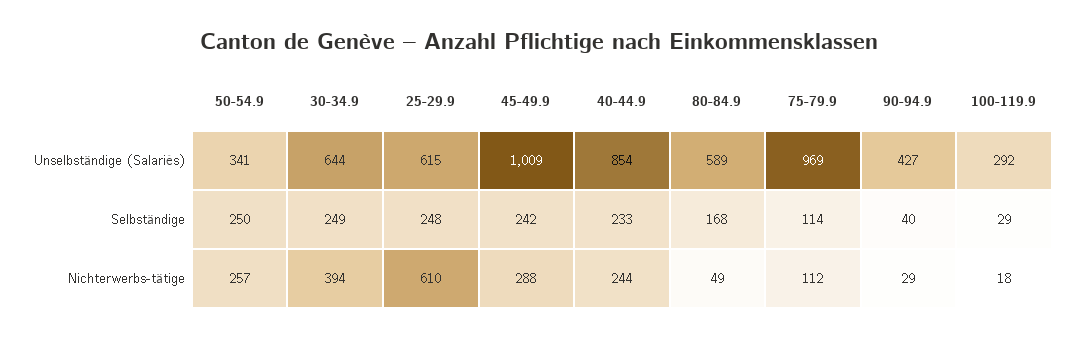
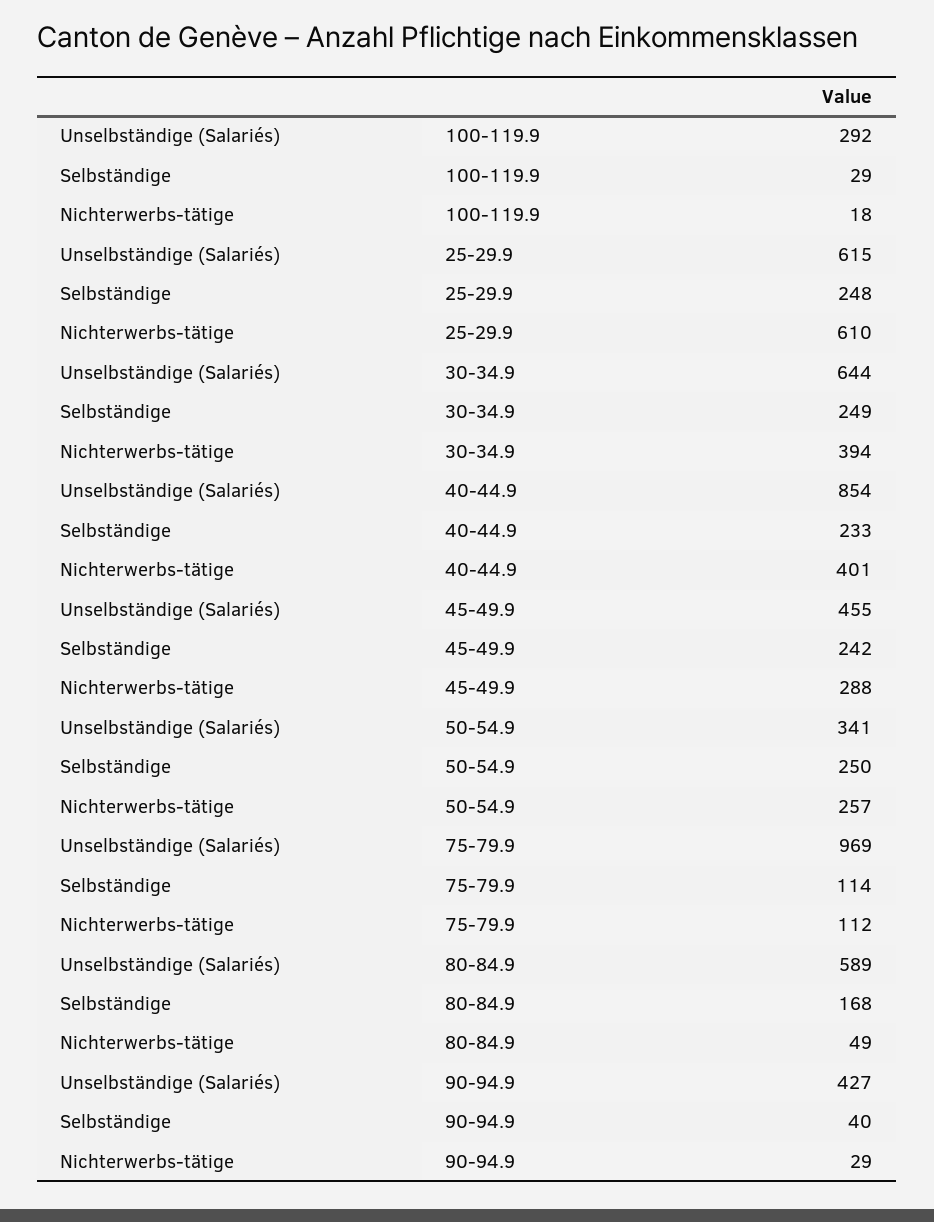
  {
    "50-54.9": {
      "Unselbständige (Salariés)": 341,
      "Selbständige": 250,
      "Nichterwerbs-tätige": 257
    },
    "30-34.9": {
      "Unselbständige (Salariés)": 644,
      "Selbständige": 249,
      "Nichterwerbs-tätige": 394
    },
    "25-29.9": {
      "Unselbständige (Salariés)": 615,
      "Selbständige": 248,
      "Nichterwerbs-tätige": 610
    },
    "45-49.9": {
-     "Unselbständige (Salariés)": 1009,
+     "Unselbständige (Salariés)": 455,
      "Selbständige": 242,
      "Nichterwerbs-tätige": 288
    },
    "40-44.9": {
      "Unselbständige (Salariés)": 854,
      "Selbständige": 233,
-     "Nichterwerbs-tätige": 244
+     "Nichterwerbs-tätige": 401
    },
    "80-84.9": {
      "Unselbständige (Salariés)": 589,
      "Selbständige": 168,
      "Nichterwerbs-tätige": 49
    },
    "75-79.9": {
      "Unselbständige (Salariés)": 969,
      "Selbständige": 114,
      "Nichterwerbs-tätige": 112
    },
    "90-94.9": {
      "Unselbständige (Salariés)": 427,
      "Selbständige": 40,
      "Nichterwerbs-tätige": 29
    },
    "100-119.9": {
      "Unselbständige (Salariés)": 292,
      "Selbständige": 29,
      "Nichterwerbs-tätige": 18
    }
  }

